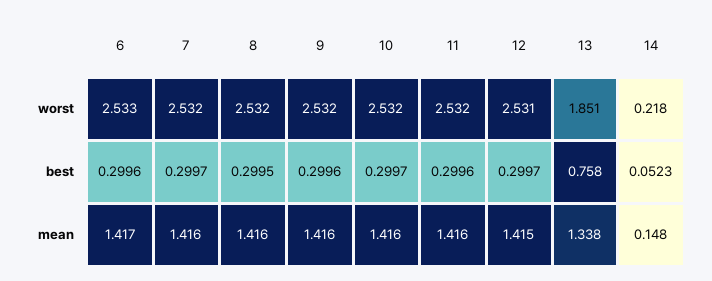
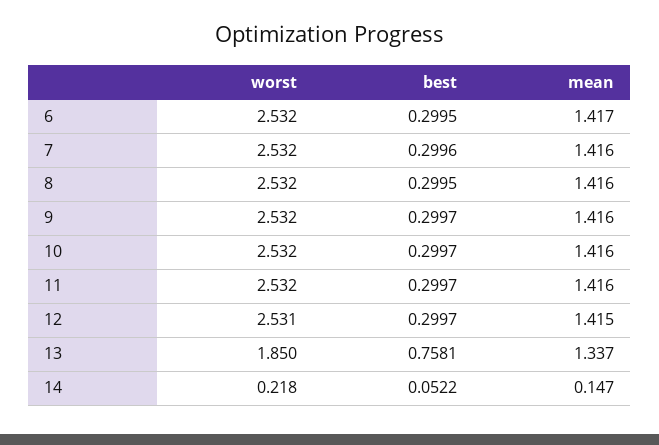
  {
    "6": {
-     "worst": 2.533,
+     "worst": 2.532,
-     "best": 0.2996,
+     "best": 0.2995,
      "mean": 1.417
    },
    "7": {
      "worst": 2.532,
-     "best": 0.2997,
+     "best": 0.2996,
      "mean": 1.416
    },
    "8": {
      "worst": 2.532,
      "best": 0.2995,
      "mean": 1.416
    },
    "9": {
      "worst": 2.532,
-     "best": 0.2996,
+     "best": 0.2997,
      "mean": 1.416
    },
    "10": {
      "worst": 2.532,
      "best": 0.2997,
      "mean": 1.416
    },
    "11": {
      "worst": 2.532,
-     "best": 0.2996,
+     "best": 0.2997,
      "mean": 1.416
    },
    "12": {
      "worst": 2.531,
      "best": 0.2997,
      "mean": 1.415
    },
    "13": {
-     "worst": 1.851,
+     "worst": 1.85,
-     "best": 0.758,
+     "best": 0.7581,
-     "mean": 1.338
+     "mean": 1.337
    },
    "14": {
      "worst": 0.218,
-     "best": 0.0523,
+     "best": 0.0522,
-     "mean": 0.148
+     "mean": 0.147
    }
  }

